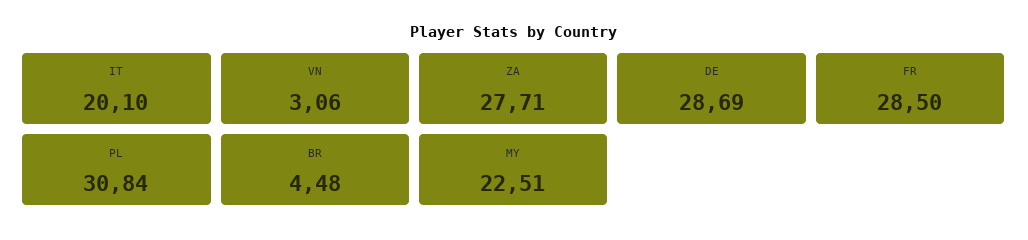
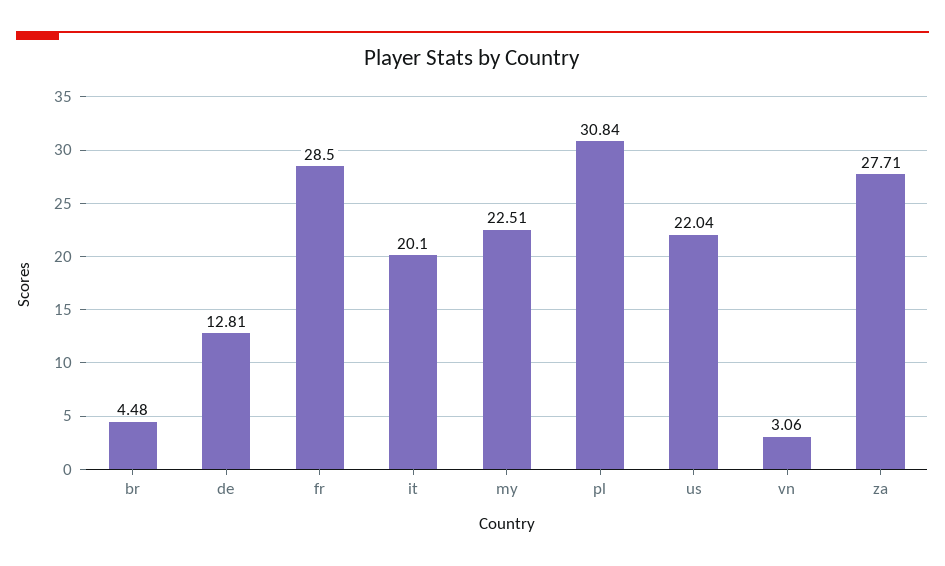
  {
    "IT": 20.1,
    "VN": 3.06,
    "ZA": 27.71,
-   "DE": 28.69,
+   "DE": 12.81,
    "FR": 28.5,
    "PL": 30.84,
    "BR": 4.48,
-   "MY": 22.51
+   "MY": 22.51,
+   "us": 22.04
  }

